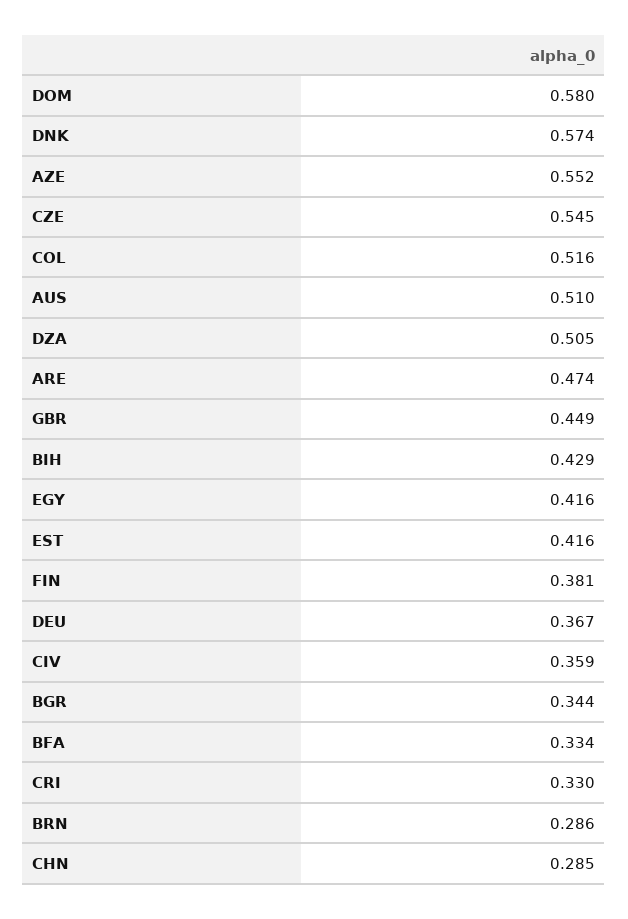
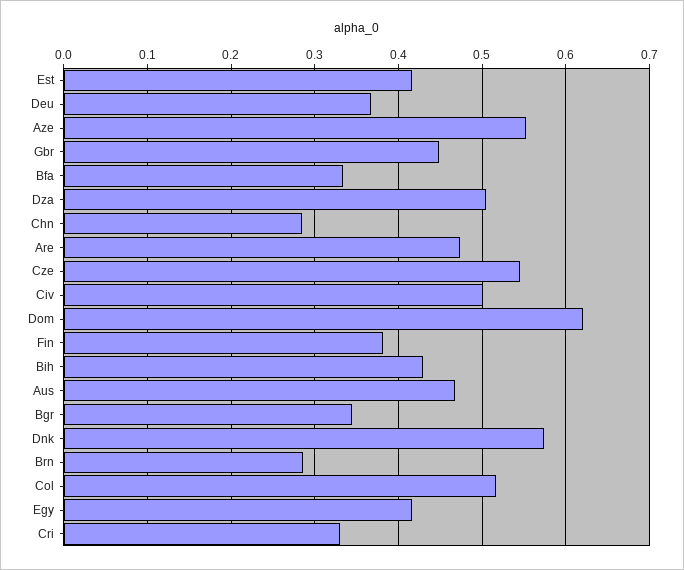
  {
-   "DOM": 0.58,
+   "DOM": 0.62,
    "DNK": 0.574,
    "AZE": 0.552,
    "CZE": 0.545,
    "COL": 0.516,
-   "AUS": 0.51,
+   "AUS": 0.47,
    "DZA": 0.505,
    "ARE": 0.474,
    "GBR": 0.449,
    "BIH": 0.429,
    "EGY": 0.416,
    "EST": 0.416,
    "FIN": 0.381,
    "DEU": 0.367,
-   "CIV": 0.359,
+   "CIV": 0.5,
    "BGR": 0.344,
    "BFA": 0.334,
    "CRI": 0.33,
    "BRN": 0.286,
    "CHN": 0.285
  }

